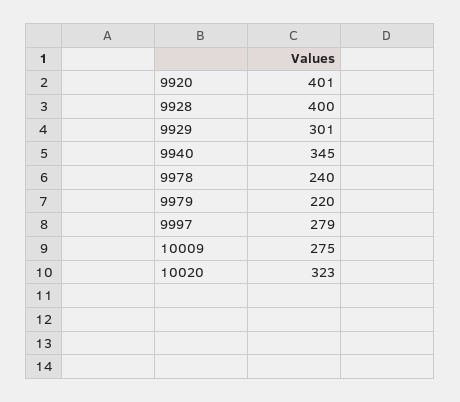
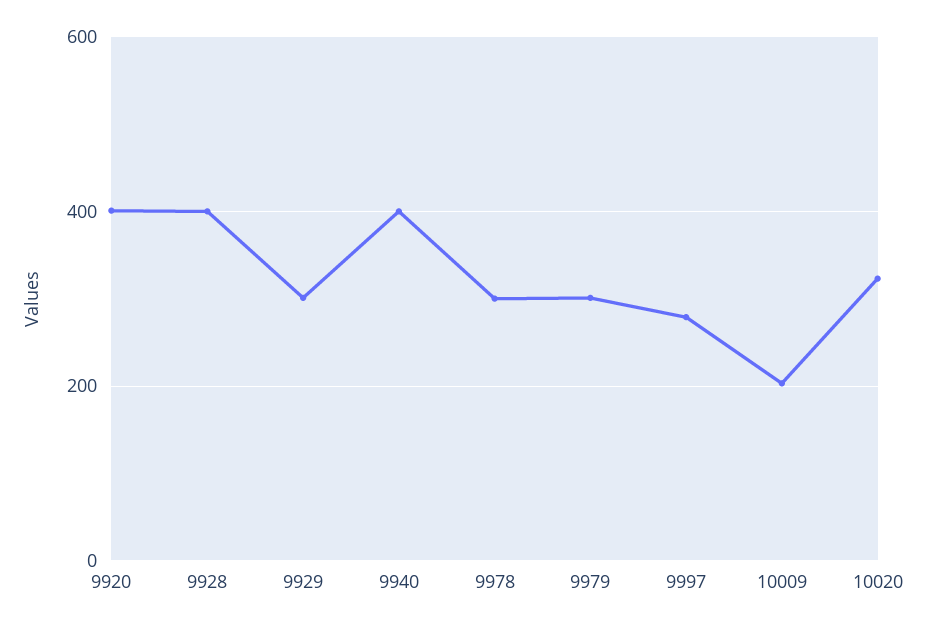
  {
    "9920": 401,
    "9928": 400,
    "9929": 301,
-   "9940": 345,
+   "9940": 400,
-   "9978": 240,
+   "9978": 300,
-   "9979": 220,
+   "9979": 300,
    "9997": 279,
-   "10009": 275,
+   "10009": 200,
    "10020": 323
  }

